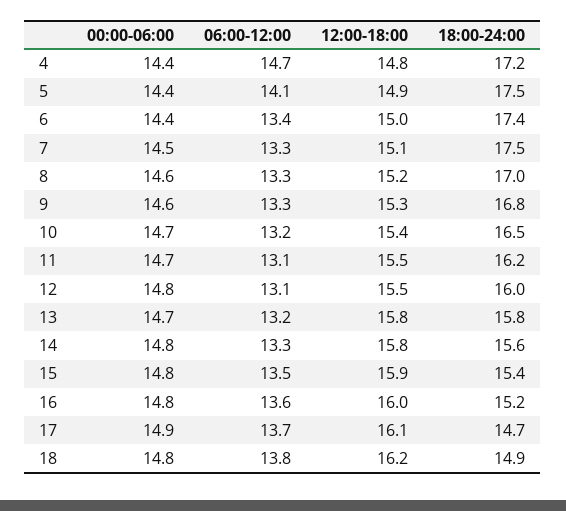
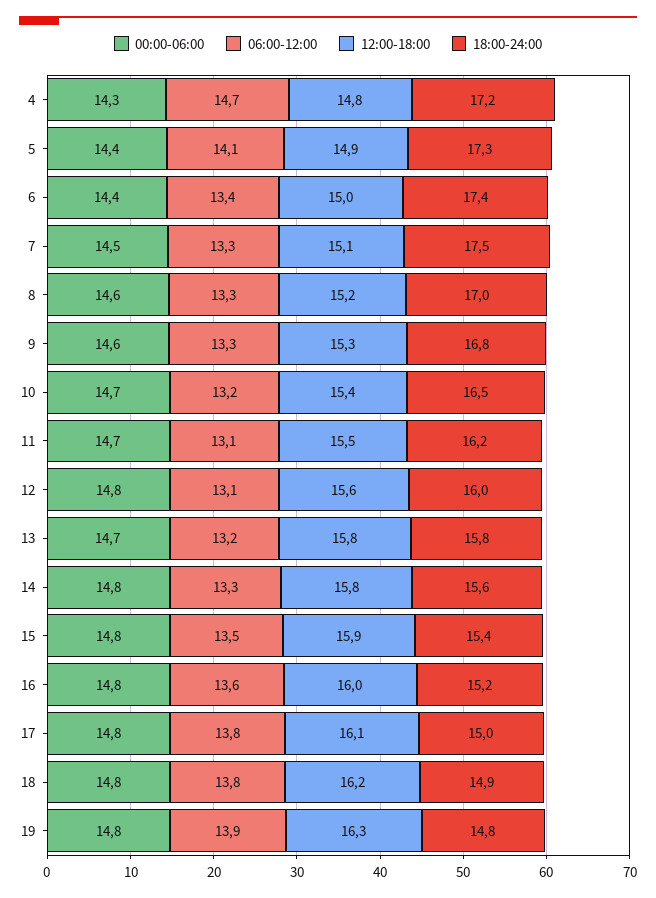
  {
    "00:00-06:00": {
-     "4": 14.4,
+     "4": 14.3,
      "5": 14.4,
      "6": 14.4,
      "7": 14.5,
      "8": 14.6,
      "9": 14.6,
      "10": 14.7,
      "11": 14.7,
      "12": 14.8,
      "13": 14.7,
      "14": 14.8,
      "15": 14.8,
      "16": 14.8,
-     "17": 14.9,
+     "17": 14.8,
-     "18": 14.8
+     "18": 14.8,
+     "19": 14.8
    },
    "06:00-12:00": {
      "4": 14.7,
      "5": 14.1,
      "6": 13.4,
      "7": 13.3,
      "8": 13.3,
      "9": 13.3,
      "10": 13.2,
      "11": 13.1,
      "12": 13.1,
      "13": 13.2,
      "14": 13.3,
      "15": 13.5,
      "16": 13.6,
-     "17": 13.7,
+     "17": 13.8,
-     "18": 13.8
+     "18": 13.8,
+     "19": 13.9
    },
    "12:00-18:00": {
      "4": 14.8,
      "5": 14.9,
      "6": 15,
      "7": 15.1,
      "8": 15.2,
      "9": 15.3,
      "10": 15.4,
      "11": 15.5,
-     "12": 15.5,
+     "12": 15.6,
      "13": 15.8,
      "14": 15.8,
      "15": 15.9,
      "16": 16,
      "17": 16.1,
-     "18": 16.2
+     "18": 16.2,
+     "19": 16.3
    },
    "18:00-24:00": {
      "4": 17.2,
-     "5": 17.5,
+     "5": 17.3,
      "6": 17.4,
      "7": 17.5,
      "8": 17,
      "9": 16.8,
      "10": 16.5,
      "11": 16.2,
      "12": 16,
      "13": 15.8,
      "14": 15.6,
      "15": 15.4,
      "16": 15.2,
-     "17": 14.7,
+     "17": 15,
-     "18": 14.9
+     "18": 14.9,
+     "19": 14.8
    }
  }

